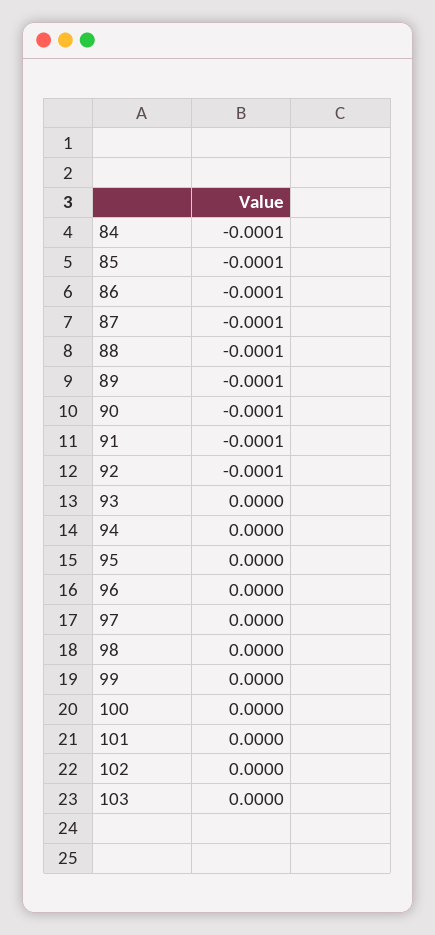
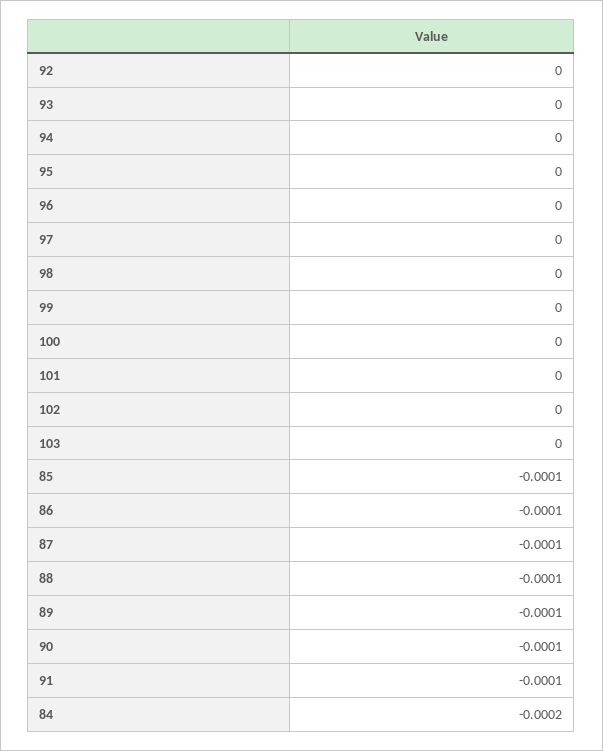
  {
-   "84": -0.0001,
+   "84": -0.0002,
    "85": -0.0001,
    "86": -0.0001,
    "87": -0.0001,
    "88": -0.0001,
    "89": -0.0001,
    "90": -0.0001,
    "91": -0.0001,
-   "92": -0.0001,
+   "92": 0,
    "93": 0,
    "94": 0,
    "95": 0,
    "96": 0,
    "97": 0,
    "98": 0,
    "99": 0,
    "100": 0,
    "101": 0,
    "102": 0,
    "103": 0
  }

